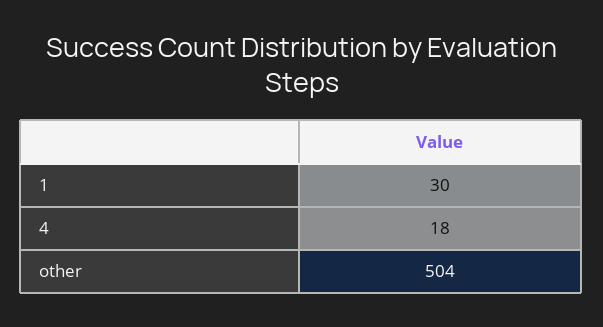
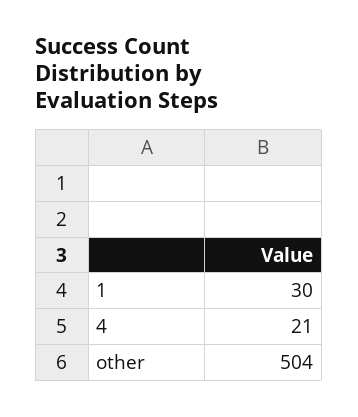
  {
    "1": 30,
-   "4": 18,
+   "4": 21,
    "other": 504
  }

